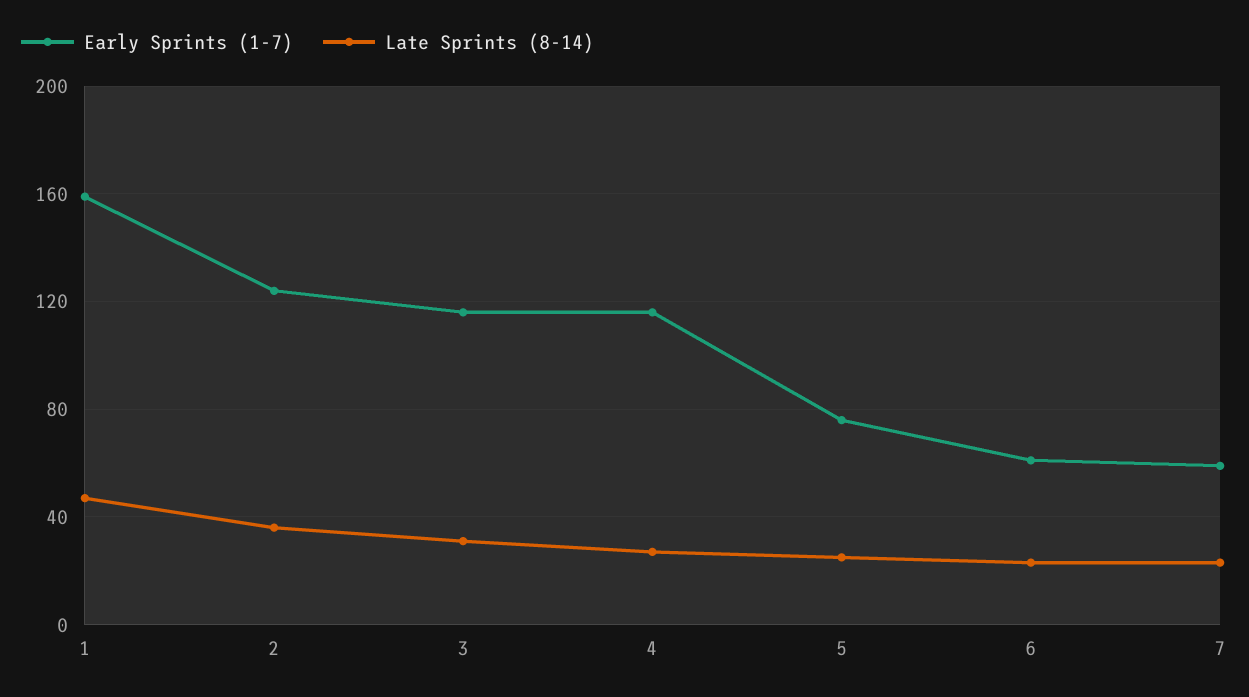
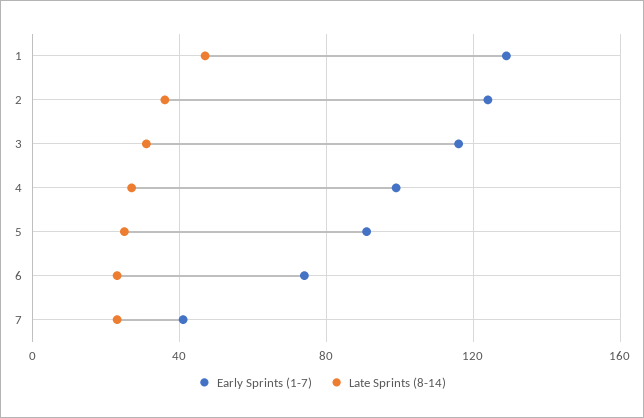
  {
    "Early Sprints (1-7)": {
-     "1": 160,
+     "1": 130,
      "2": 125,
      "3": 115,
-     "4": 115,
+     "4": 100,
-     "5": 75,
+     "5": 90,
-     "6": 60,
+     "6": 75,
-     "7": 60
+     "7": 40
    },
    "Late Sprints (8-14)": {
      "1": 45,
      "2": 35,
      "3": 30,
      "4": 25,
      "5": 25,
      "6": 25,
      "7": 25
    }
  }

